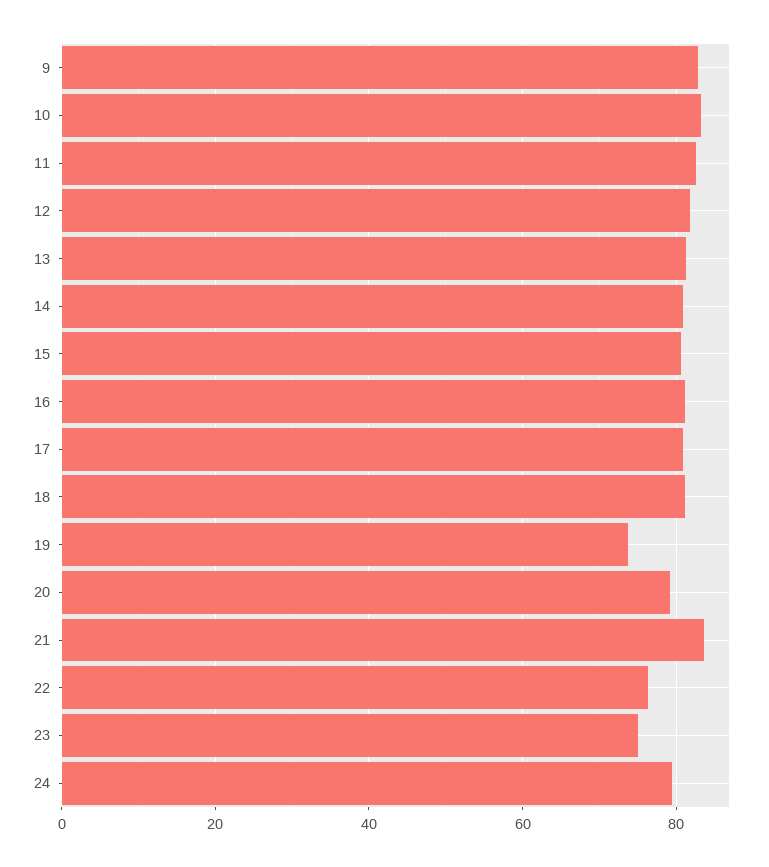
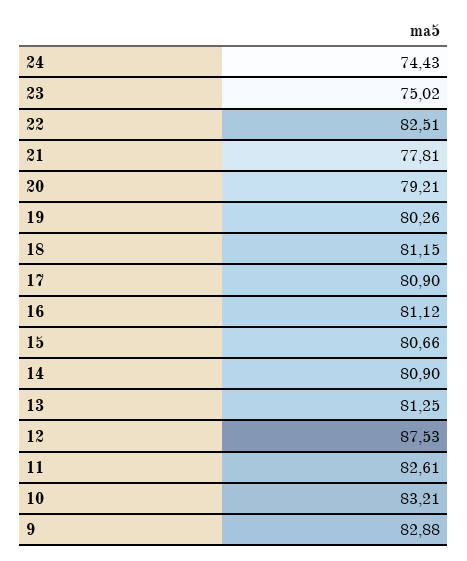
  {
    "9": 82.88,
    "10": 83.21,
    "11": 82.61,
-   "12": 82,
+   "12": 87.53,
    "13": 81.25,
    "14": 80.9,
    "15": 80.66,
    "16": 81.12,
    "17": 80.9,
    "18": 81.15,
-   "19": 74,
+   "19": 80.26,
    "20": 79.21,
-   "21": 84,
+   "21": 77.81,
-   "22": 76,
+   "22": 82.51,
    "23": 75.02,
-   "24": 80
+   "24": 74.43
  }

